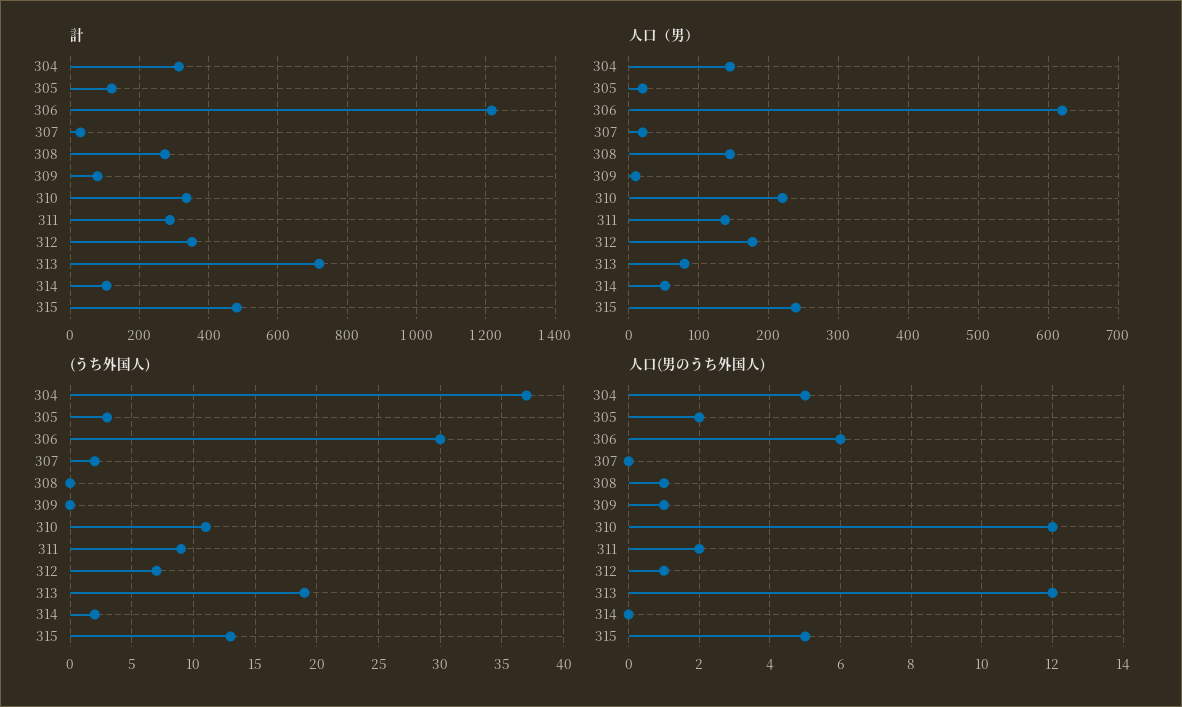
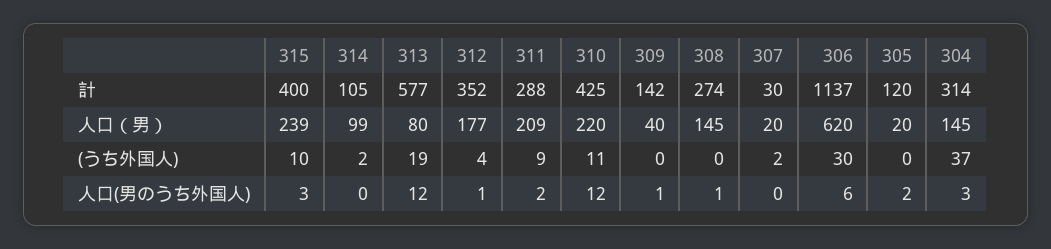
  {
    "計": {
      "304": 314,
      "305": 120,
-     "306": 1220,
+     "306": 1137,
      "307": 30,
      "308": 274,
-     "309": 80,
+     "309": 142,
-     "310": 340,
+     "310": 425,
      "311": 288,
      "312": 352,
-     "313": 720,
+     "313": 577,
      "314": 105,
-     "315": 480
+     "315": 400
    },
    "人口（男）": {
      "304": 145,
      "305": 20,
      "306": 620,
      "307": 20,
      "308": 145,
-     "309": 10,
+     "309": 40,
      "310": 220,
-     "311": 140,
+     "311": 209,
      "312": 177,
      "313": 80,
-     "314": 50,
+     "314": 99,
      "315": 239
    },
    "(うち外国人)": {
      "304": 37,
-     "305": 3,
+     "305": 0,
      "306": 30,
      "307": 2,
      "308": 0,
      "309": 0,
      "310": 11,
      "311": 9,
-     "312": 7,
+     "312": 4,
      "313": 19,
      "314": 2,
-     "315": 13
+     "315": 10
    },
    "人口(男のうち外国人)": {
-     "304": 5,
+     "304": 3,
      "305": 2,
      "306": 6,
      "307": 0,
      "308": 1,
      "309": 1,
      "310": 12,
      "311": 2,
      "312": 1,
      "313": 12,
      "314": 0,
-     "315": 5
+     "315": 3
    }
  }

